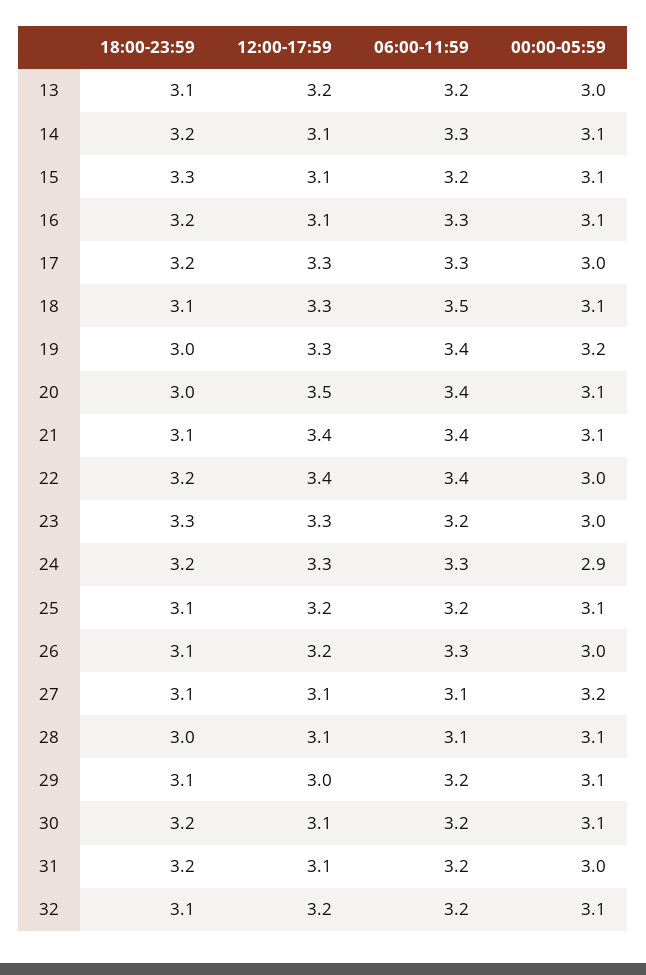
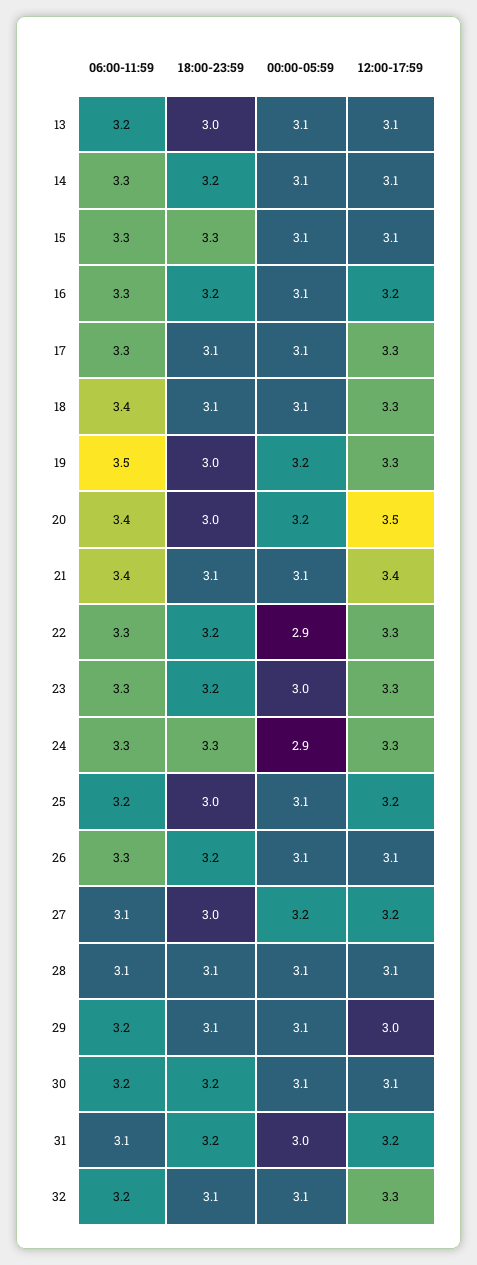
  {
    "18:00-23:59": {
-     "13": 3.1,
+     "13": 3,
      "14": 3.2,
      "15": 3.3,
      "16": 3.2,
-     "17": 3.2,
+     "17": 3.1,
      "18": 3.1,
      "19": 3,
      "20": 3,
      "21": 3.1,
      "22": 3.2,
-     "23": 3.3,
+     "23": 3.2,
-     "24": 3.2,
+     "24": 3.3,
-     "25": 3.1,
+     "25": 3,
-     "26": 3.1,
+     "26": 3.2,
-     "27": 3.1,
+     "27": 3,
-     "28": 3,
+     "28": 3.1,
      "29": 3.1,
      "30": 3.2,
      "31": 3.2,
      "32": 3.1
    },
    "12:00-17:59": {
-     "13": 3.2,
+     "13": 3.1,
      "14": 3.1,
      "15": 3.1,
-     "16": 3.1,
+     "16": 3.2,
      "17": 3.3,
      "18": 3.3,
      "19": 3.3,
      "20": 3.5,
      "21": 3.4,
-     "22": 3.4,
+     "22": 3.3,
      "23": 3.3,
      "24": 3.3,
      "25": 3.2,
-     "26": 3.2,
+     "26": 3.1,
-     "27": 3.1,
+     "27": 3.2,
      "28": 3.1,
      "29": 3,
      "30": 3.1,
-     "31": 3.1,
+     "31": 3.2,
-     "32": 3.2
+     "32": 3.3
    },
    "06:00-11:59": {
      "13": 3.2,
      "14": 3.3,
-     "15": 3.2,
+     "15": 3.3,
      "16": 3.3,
      "17": 3.3,
-     "18": 3.5,
+     "18": 3.4,
-     "19": 3.4,
+     "19": 3.5,
      "20": 3.4,
      "21": 3.4,
-     "22": 3.4,
+     "22": 3.3,
-     "23": 3.2,
+     "23": 3.3,
      "24": 3.3,
      "25": 3.2,
      "26": 3.3,
      "27": 3.1,
      "28": 3.1,
      "29": 3.2,
      "30": 3.2,
-     "31": 3.2,
+     "31": 3.1,
      "32": 3.2
    },
    "00:00-05:59": {
-     "13": 3,
+     "13": 3.1,
      "14": 3.1,
      "15": 3.1,
      "16": 3.1,
-     "17": 3,
+     "17": 3.1,
      "18": 3.1,
      "19": 3.2,
-     "20": 3.1,
+     "20": 3.2,
      "21": 3.1,
-     "22": 3,
+     "22": 2.9,
      "23": 3,
      "24": 2.9,
      "25": 3.1,
-     "26": 3,
+     "26": 3.1,
      "27": 3.2,
      "28": 3.1,
      "29": 3.1,
      "30": 3.1,
      "31": 3,
      "32": 3.1
    }
  }

